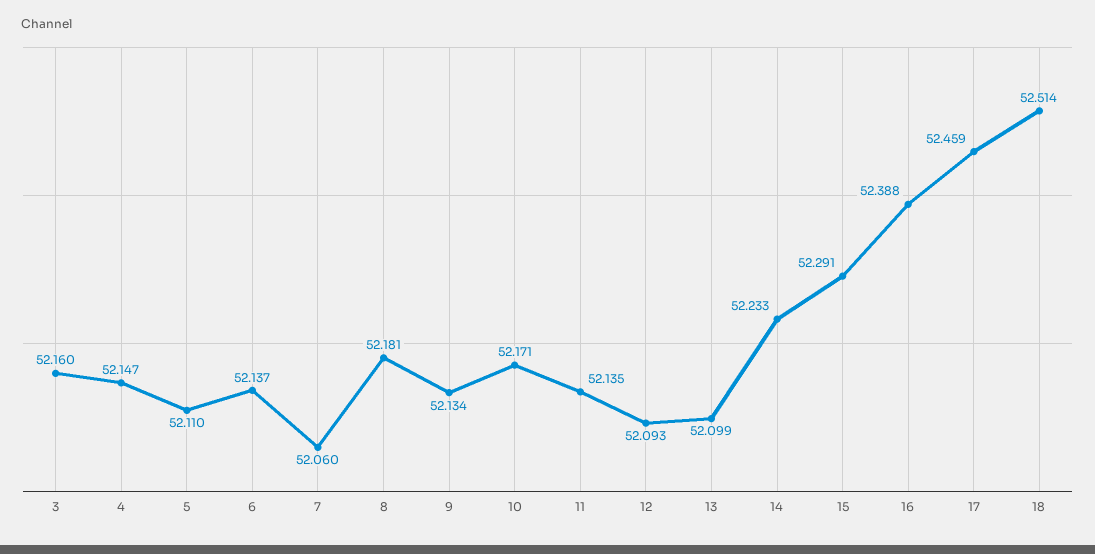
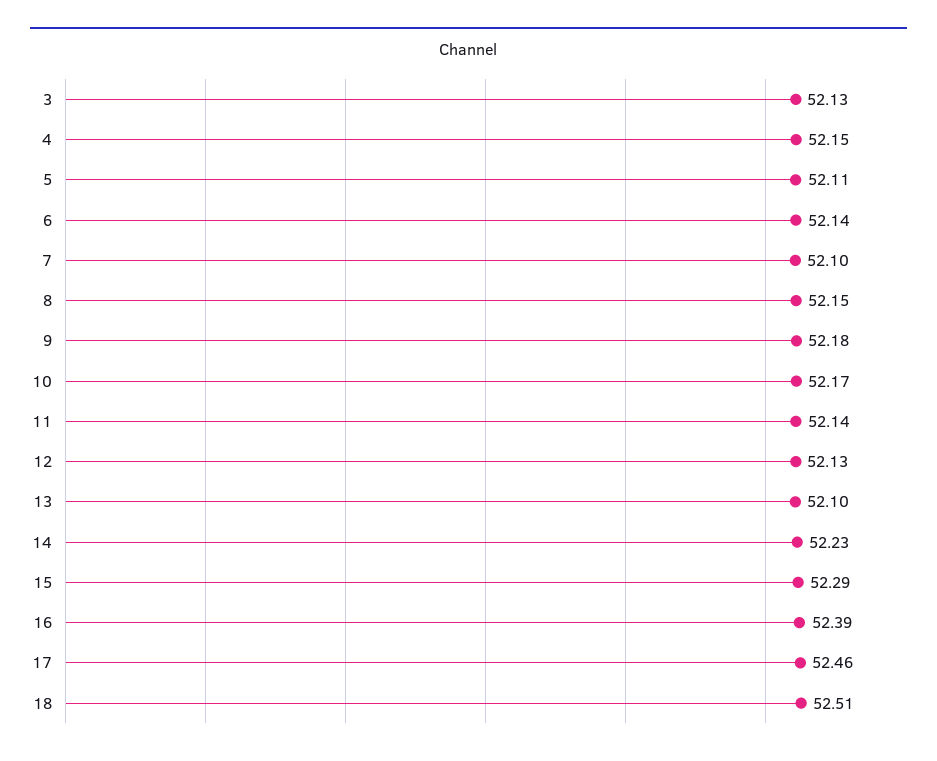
  {
-   "3": 52.16,
+   "3": 52.13,
    "4": 52.147,
    "5": 52.11,
    "6": 52.137,
-   "7": 52.06,
+   "7": 52.1,
-   "8": 52.181,
+   "8": 52.15,
-   "9": 52.134,
+   "9": 52.18,
    "10": 52.171,
    "11": 52.135,
-   "12": 52.093,
+   "12": 52.13,
    "13": 52.099,
    "14": 52.233,
    "15": 52.291,
    "16": 52.388,
    "17": 52.459,
    "18": 52.514
  }

